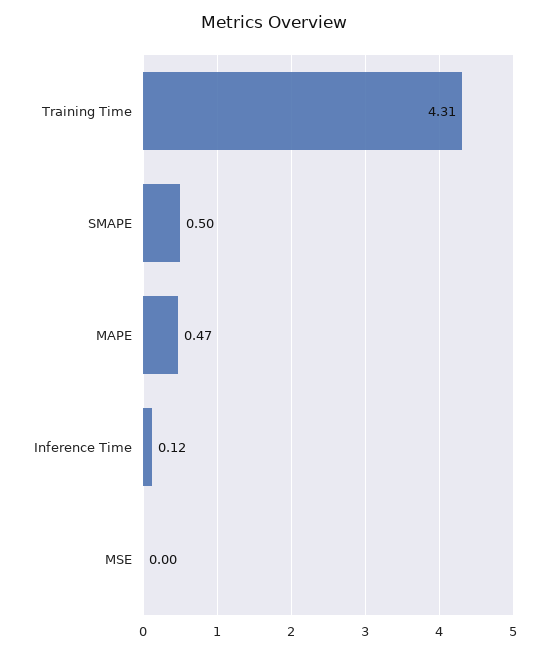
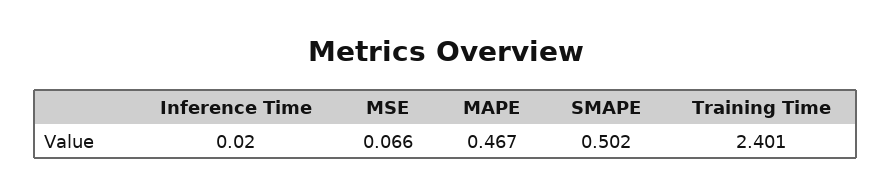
  {
-   "Training Time": 4.31,
+   "Training Time": 2.401,
    "SMAPE": 0.502,
    "MAPE": 0.467,
-   "Inference Time": 0.12,
+   "Inference Time": 0.02,
-   "MSE": 0
+   "MSE": 0.066
  }

